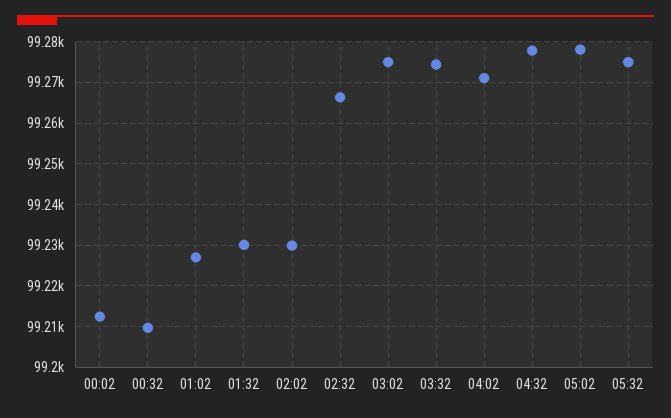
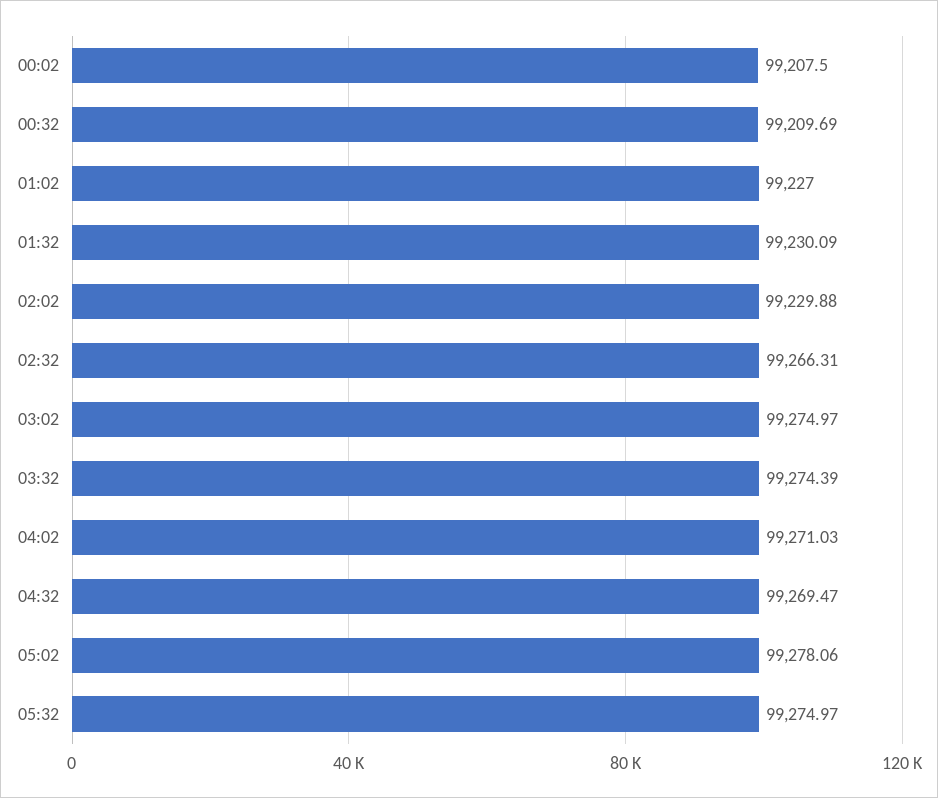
  {
-   "00:02": 99212,
+   "00:02": 99207.5,
    "00:32": 99209.69,
    "01:02": 99227,
    "01:32": 99230.09,
    "02:02": 99229.88,
    "02:32": 99266.31,
    "03:02": 99274.97,
    "03:32": 99274.39,
    "04:02": 99271.03,
-   "04:32": 99278,
+   "04:32": 99269.47,
    "05:02": 99278.06,
    "05:32": 99274.97
  }

